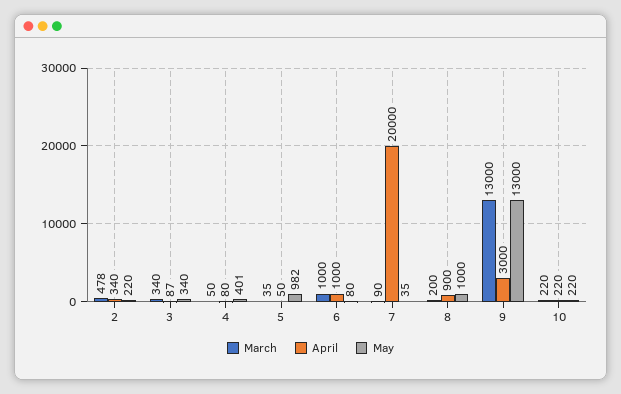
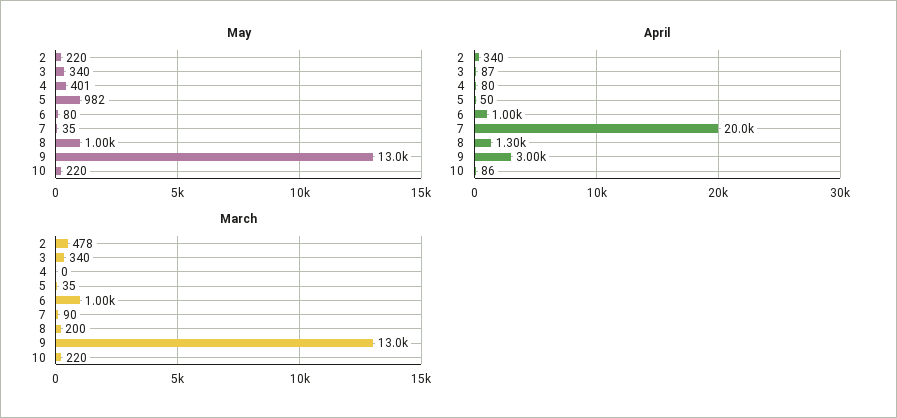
  {
    "March": {
      "2": 478,
      "3": 340,
-     "4": 50,
+     "4": 0,
      "5": 35,
      "6": 1000,
      "7": 90,
      "8": 200,
      "9": 13000,
      "10": 220
    },
    "April": {
      "2": 340,
      "3": 87,
      "4": 80,
      "5": 50,
      "6": 1000,
      "7": 20000,
-     "8": 900,
+     "8": 1300,
      "9": 3000,
-     "10": 220
+     "10": 86
    },
    "May": {
      "2": 220,
      "3": 340,
      "4": 401,
      "5": 982,
      "6": 80,
      "7": 35,
      "8": 1000,
      "9": 13000,
      "10": 220
    }
  }

